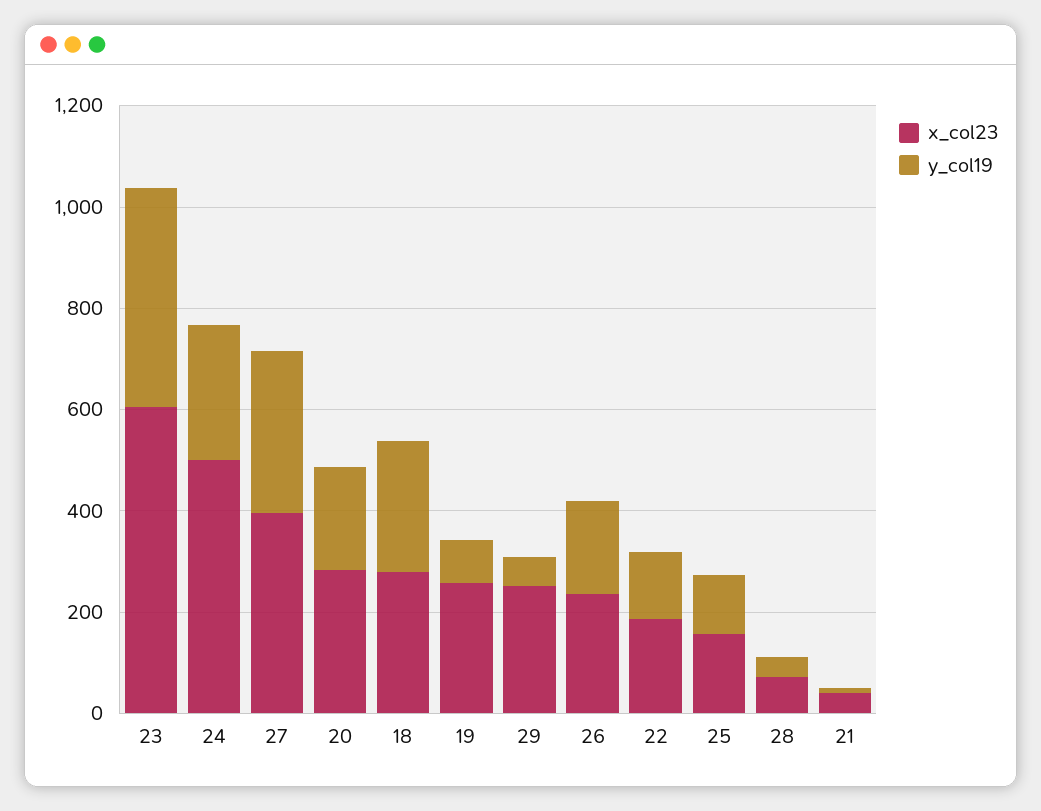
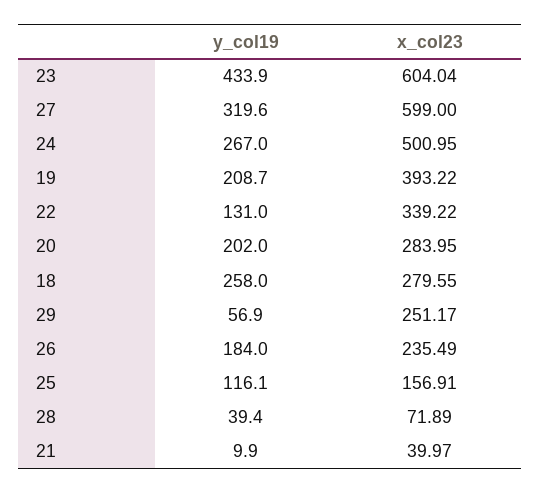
  {
    "x_col23": {
      "23": 604.04,
      "24": 500.95,
-     "27": 400,
+     "27": 599,
      "20": 283.95,
      "18": 279.55,
-     "19": 250,
+     "19": 393.22,
      "29": 251.17,
      "26": 235.49,
-     "22": 200,
+     "22": 339.22,
      "25": 156.91,
      "28": 71.89,
      "21": 39.97
    },
    "y_col19": {
      "23": 433.9,
      "24": 267,
      "27": 319.6,
      "20": 202,
      "18": 258,
-     "19": 100,
+     "19": 208.7,
      "29": 56.9,
      "26": 184,
      "22": 131,
      "25": 116.1,
      "28": 39.4,
      "21": 9.9
    }
  }

